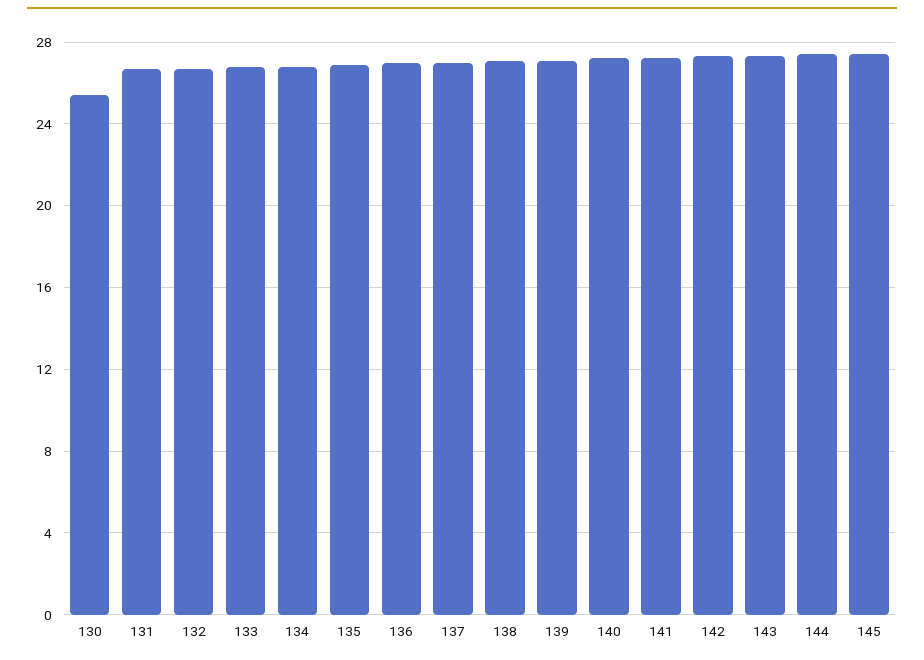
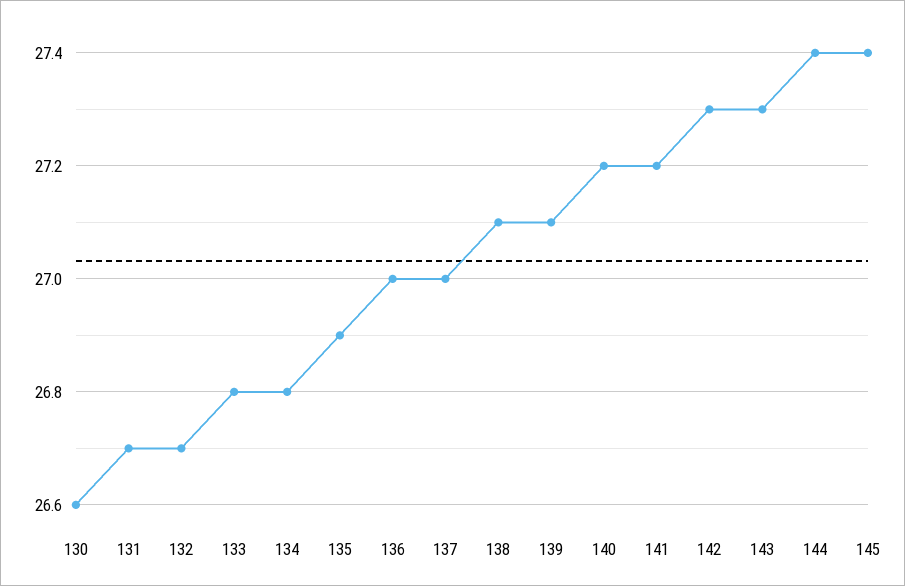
  {
-   "130": 25.5,
+   "130": 26.6,
    "131": 26.7,
    "132": 26.7,
    "133": 26.8,
    "134": 26.8,
    "135": 26.9,
    "136": 27,
    "137": 27,
    "138": 27.1,
    "139": 27.1,
    "140": 27.2,
    "141": 27.2,
    "142": 27.3,
    "143": 27.3,
    "144": 27.4,
    "145": 27.4
  }

